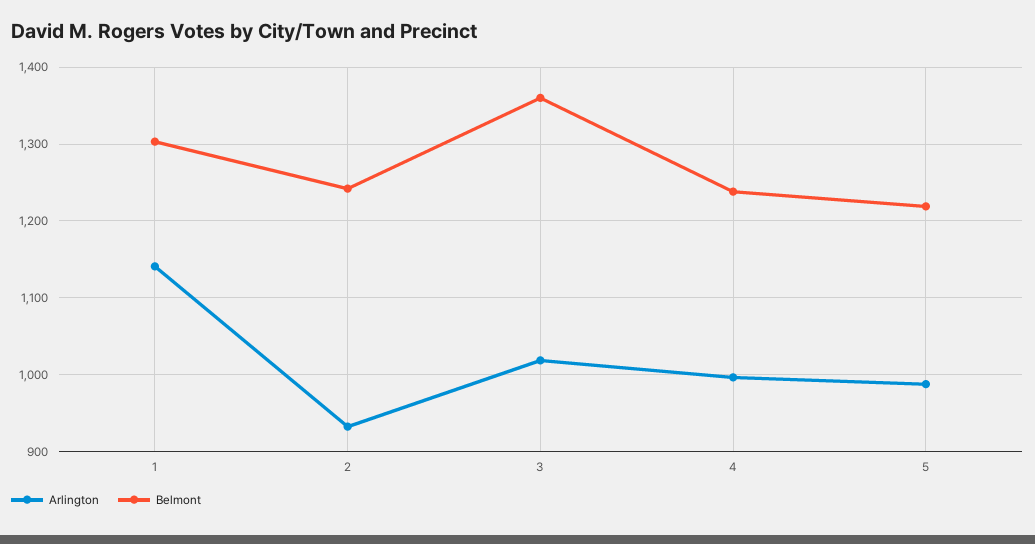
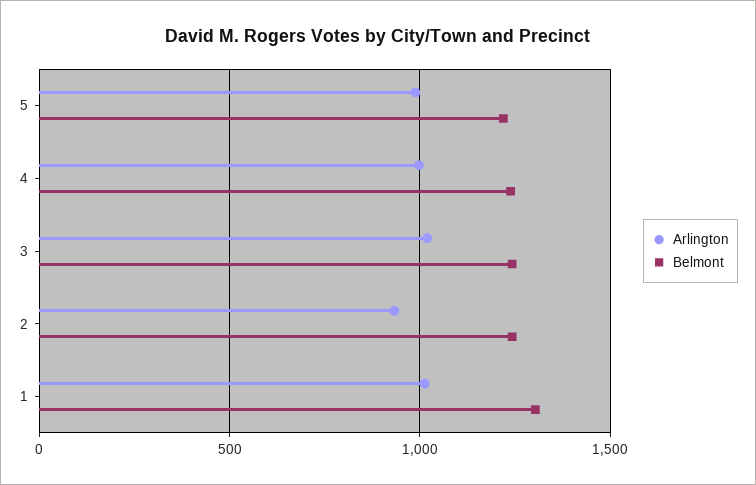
  {
    "Arlington": {
-     "1": 1140,
+     "1": 1000,
      "2": 930,
      "3": 1020,
      "4": 1000,
      "5": 990
    },
    "Belmont": {
      "1": 1300,
      "2": 1240,
-     "3": 1360,
+     "3": 1250,
      "4": 1240,
      "5": 1220
    }
  }

